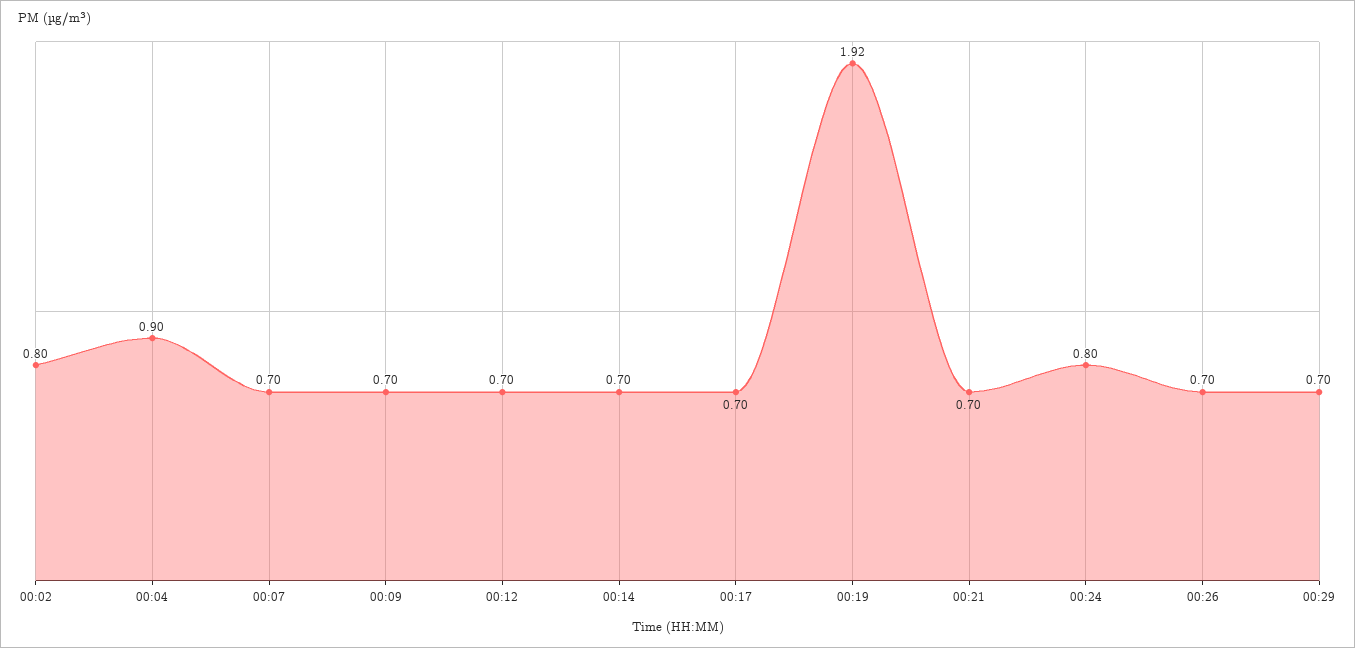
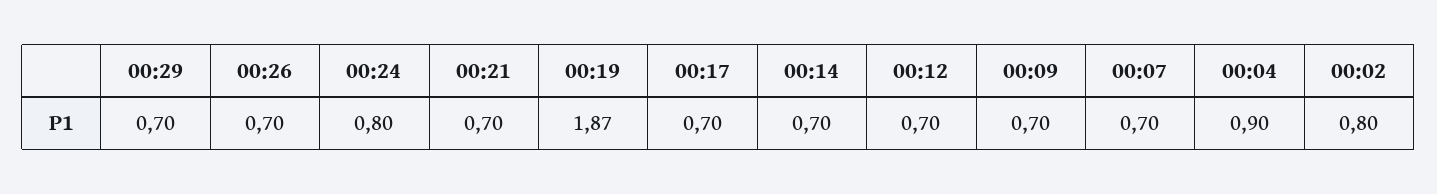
  {
    "00:02": 0.8,
    "00:04": 0.9,
    "00:07": 0.7,
    "00:09": 0.7,
    "00:12": 0.7,
    "00:14": 0.7,
    "00:17": 0.7,
-   "00:19": 1.92,
+   "00:19": 1.87,
    "00:21": 0.7,
    "00:24": 0.8,
    "00:26": 0.7,
    "00:29": 0.7
  }

